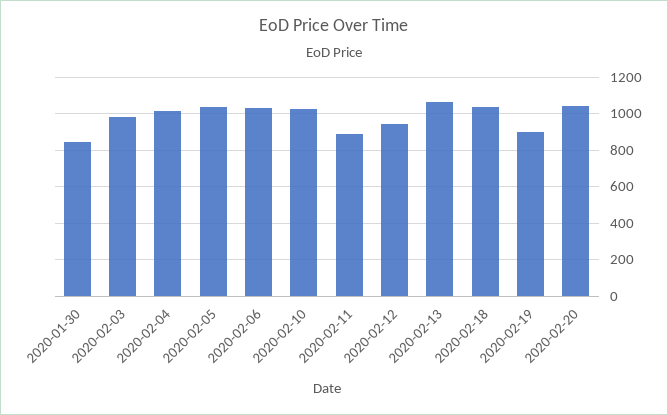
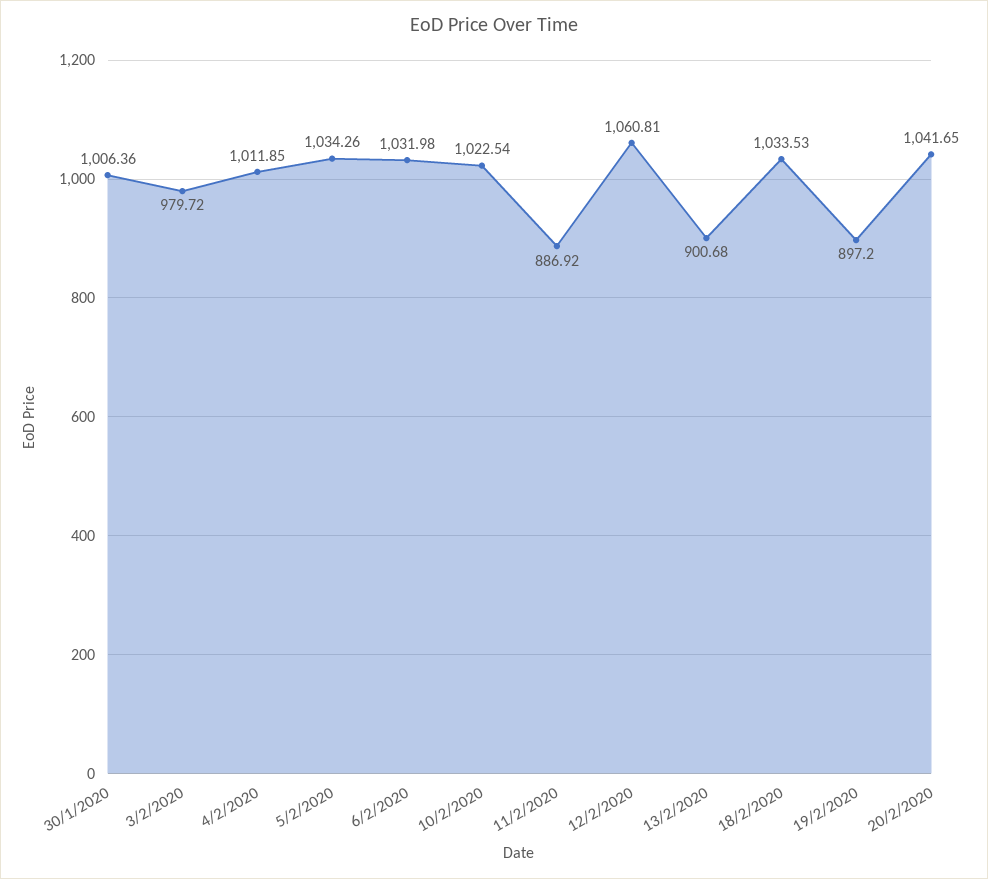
  {
-   "2020-01-30": 850,
+   "2020-01-30": 1006.36,
    "2020-02-03": 979.72,
    "2020-02-04": 1011.85,
    "2020-02-05": 1034.26,
    "2020-02-06": 1031.98,
    "2020-02-10": 1022.54,
    "2020-02-11": 886.92,
-   "2020-02-12": 950,
+   "2020-02-12": 1060.81,
-   "2020-02-13": 1050,
+   "2020-02-13": 900.68,
    "2020-02-18": 1033.53,
    "2020-02-19": 897.2,
    "2020-02-20": 1041.65
  }

